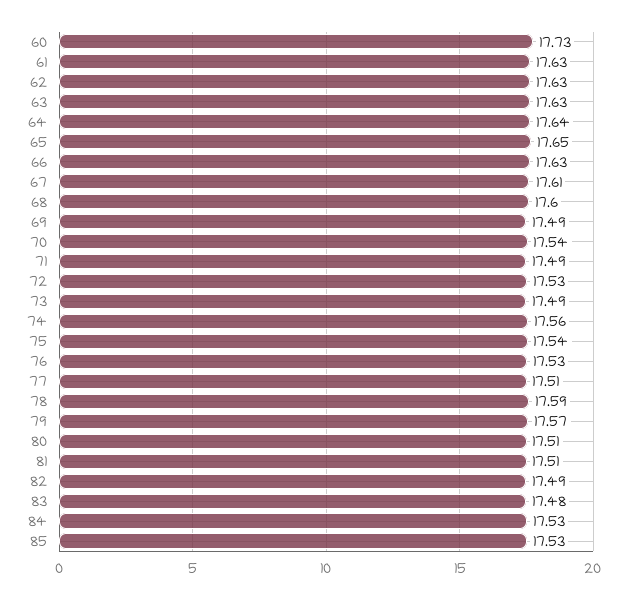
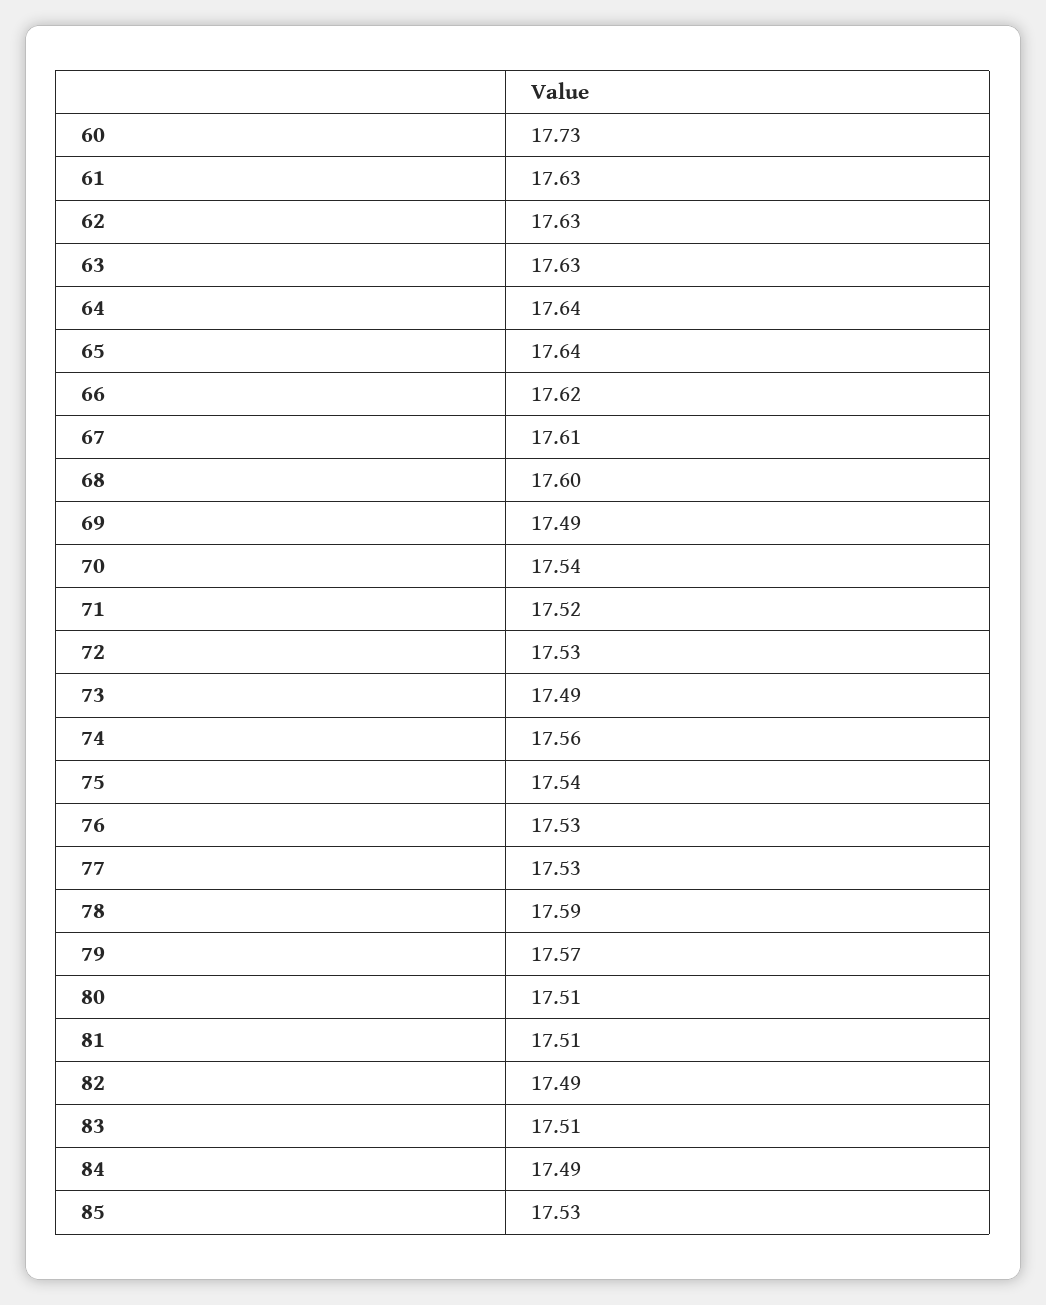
  {
    "60": 17.73,
    "61": 17.63,
    "62": 17.63,
    "63": 17.63,
    "64": 17.64,
-   "65": 17.65,
+   "65": 17.64,
-   "66": 17.63,
+   "66": 17.62,
    "67": 17.61,
    "68": 17.6,
    "69": 17.49,
    "70": 17.54,
-   "71": 17.49,
+   "71": 17.52,
    "72": 17.53,
    "73": 17.49,
    "74": 17.56,
    "75": 17.54,
    "76": 17.53,
-   "77": 17.51,
+   "77": 17.53,
    "78": 17.59,
    "79": 17.57,
    "80": 17.51,
    "81": 17.51,
    "82": 17.49,
-   "83": 17.48,
+   "83": 17.51,
-   "84": 17.53,
+   "84": 17.49,
    "85": 17.53
  }

